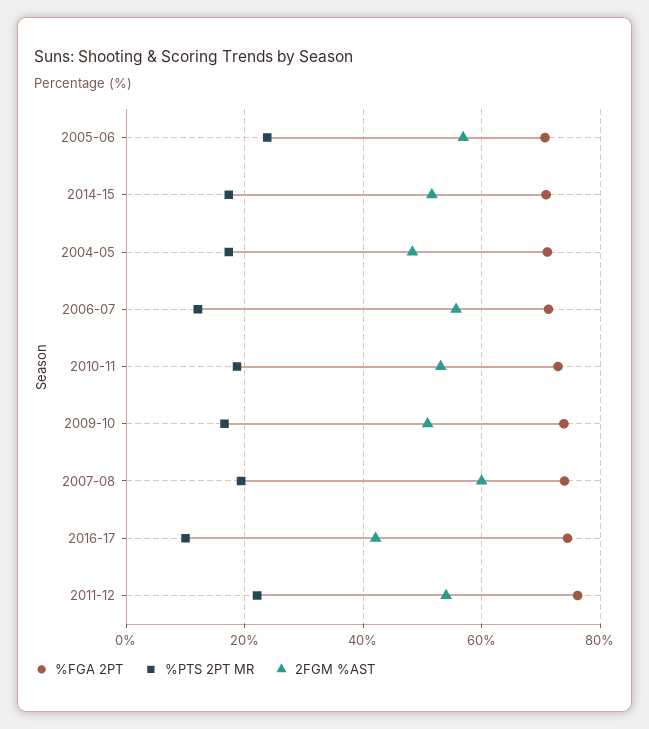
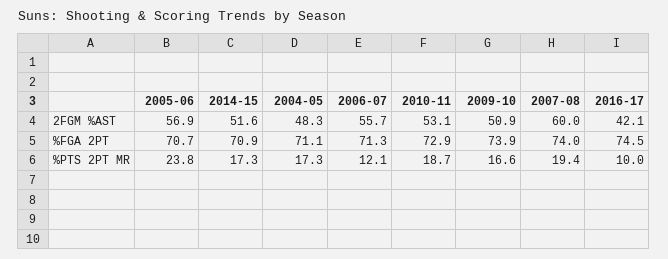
  {
    "%FGA 2PT": {
      "2005-06": 70.7,
      "2014-15": 70.9,
      "2004-05": 71.1,
      "2006-07": 71.3,
      "2010-11": 72.9,
      "2009-10": 73.9,
      "2007-08": 74,
-     "2016-17": 74.5,
+     "2016-17": 74.5
-     "2011-12": 76
    },
    "%PTS 2PT MR": {
      "2005-06": 23.8,
      "2014-15": 17.3,
      "2004-05": 17.3,
      "2006-07": 12.1,
      "2010-11": 18.7,
      "2009-10": 16.6,
      "2007-08": 19.4,
-     "2016-17": 10,
+     "2016-17": 10
-     "2011-12": 22
    },
    "2FGM %AST": {
      "2005-06": 56.9,
      "2014-15": 51.6,
      "2004-05": 48.3,
      "2006-07": 55.7,
      "2010-11": 53.1,
      "2009-10": 50.9,
      "2007-08": 60,
-     "2016-17": 42.1,
+     "2016-17": 42.1
-     "2011-12": 54
    }
  }

